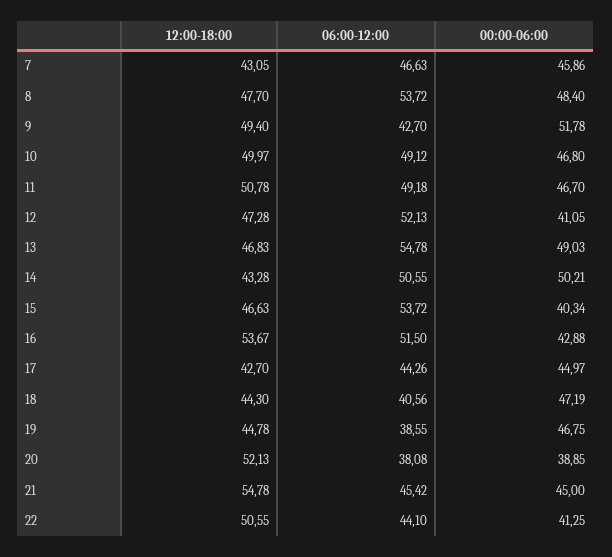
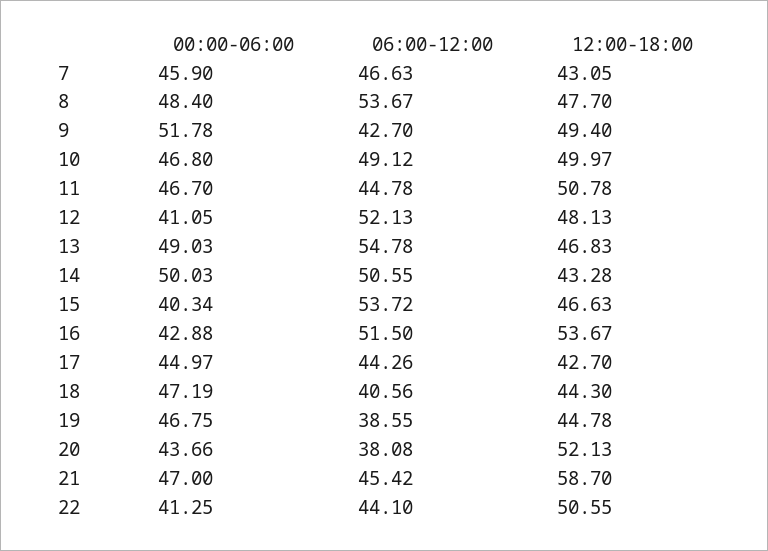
  {
    "12:00-18:00": {
      "7": 43.05,
      "8": 47.7,
      "9": 49.4,
      "10": 49.97,
      "11": 50.78,
-     "12": 47.28,
+     "12": 48.13,
      "13": 46.83,
      "14": 43.28,
      "15": 46.63,
      "16": 53.67,
      "17": 42.7,
      "18": 44.3,
      "19": 44.78,
      "20": 52.13,
-     "21": 54.78,
+     "21": 58.7,
      "22": 50.55
    },
    "06:00-12:00": {
      "7": 46.63,
-     "8": 53.72,
+     "8": 53.67,
      "9": 42.7,
      "10": 49.12,
-     "11": 49.18,
+     "11": 44.78,
      "12": 52.13,
      "13": 54.78,
      "14": 50.55,
      "15": 53.72,
      "16": 51.5,
      "17": 44.26,
      "18": 40.56,
      "19": 38.55,
      "20": 38.08,
      "21": 45.42,
      "22": 44.1
    },
    "00:00-06:00": {
-     "7": 45.86,
+     "7": 45.9,
      "8": 48.4,
      "9": 51.78,
      "10": 46.8,
      "11": 46.7,
      "12": 41.05,
      "13": 49.03,
-     "14": 50.21,
+     "14": 50.03,
      "15": 40.34,
      "16": 42.88,
      "17": 44.97,
      "18": 47.19,
      "19": 46.75,
-     "20": 38.85,
+     "20": 43.66,
-     "21": 45,
+     "21": 47,
      "22": 41.25
    }
  }

